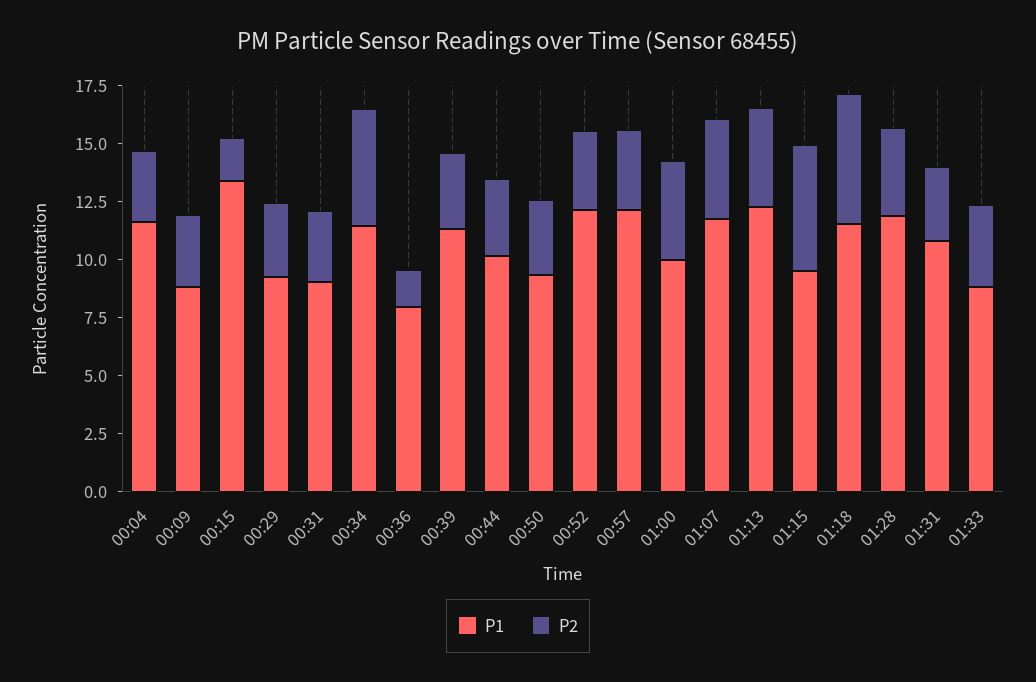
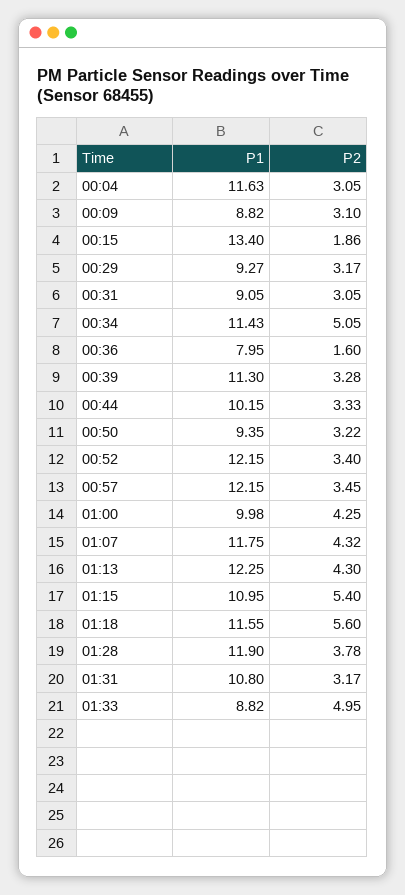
  {
    "P1": {
      "00:04": 11.63,
      "00:09": 8.82,
      "00:15": 13.4,
      "00:29": 9.27,
      "00:31": 9.05,
      "00:34": 11.43,
      "00:36": 7.95,
      "00:39": 11.3,
      "00:44": 10.15,
      "00:50": 9.35,
      "00:52": 12.15,
      "00:57": 12.15,
      "01:00": 9.98,
      "01:07": 11.75,
      "01:13": 12.25,
-     "01:15": 9.5,
+     "01:15": 10.95,
      "01:18": 11.55,
      "01:28": 11.9,
      "01:31": 10.8,
      "01:33": 8.82
    },
    "P2": {
      "00:04": 3.05,
      "00:09": 3.1,
      "00:15": 1.86,
      "00:29": 3.17,
      "00:31": 3.05,
      "00:34": 5.05,
      "00:36": 1.6,
      "00:39": 3.28,
      "00:44": 3.33,
      "00:50": 3.22,
      "00:52": 3.4,
      "00:57": 3.45,
      "01:00": 4.25,
      "01:07": 4.32,
      "01:13": 4.3,
      "01:15": 5.4,
      "01:18": 5.6,
      "01:28": 3.78,
      "01:31": 3.17,
-     "01:33": 3.5
+     "01:33": 4.95
    }
  }

